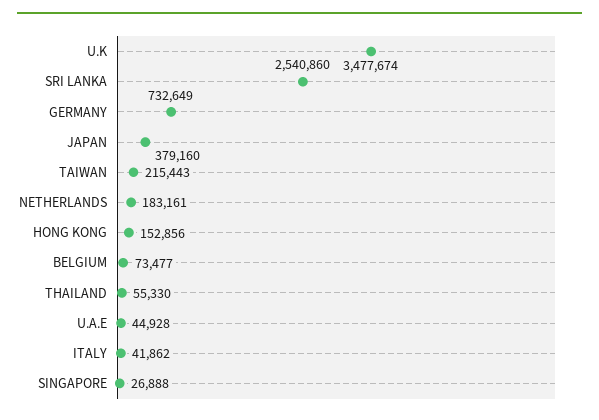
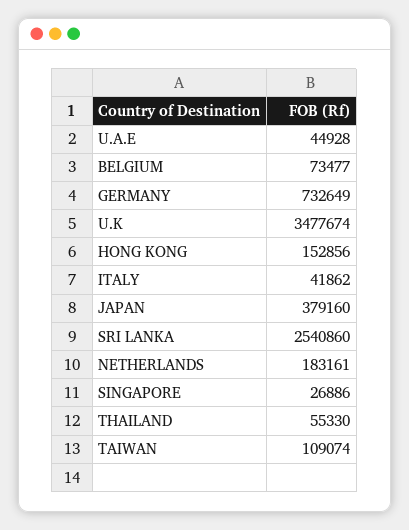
  {
    "U.K": 3477674,
    "SRI LANKA": 2540860,
    "GERMANY": 732649,
    "JAPAN": 379160,
-   "TAIWAN": 215443,
+   "TAIWAN": 109074,
    "NETHERLANDS": 183161,
    "HONG KONG": 152856,
    "BELGIUM": 73477,
    "THAILAND": 55330,
    "U.A.E": 44928,
    "ITALY": 41862,
-   "SINGAPORE": 26888
+   "SINGAPORE": 26886
  }

